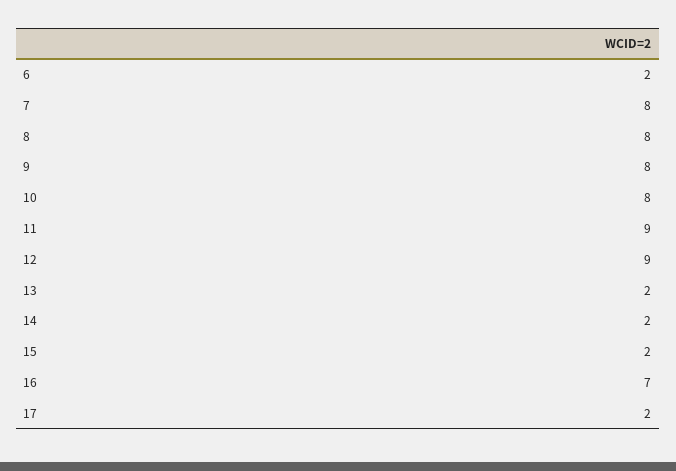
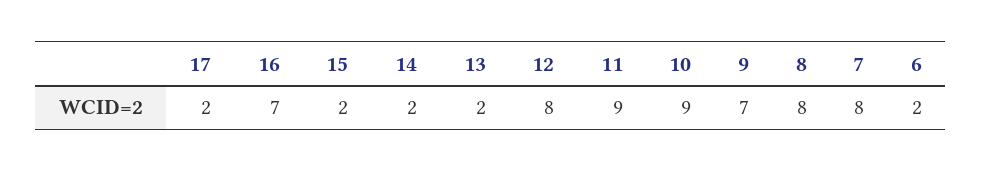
  {
    "6": 2,
    "7": 8,
    "8": 8,
-   "9": 8,
+   "9": 7,
-   "10": 8,
+   "10": 9,
    "11": 9,
-   "12": 9,
+   "12": 8,
    "13": 2,
    "14": 2,
    "15": 2,
    "16": 7,
    "17": 2
  }

